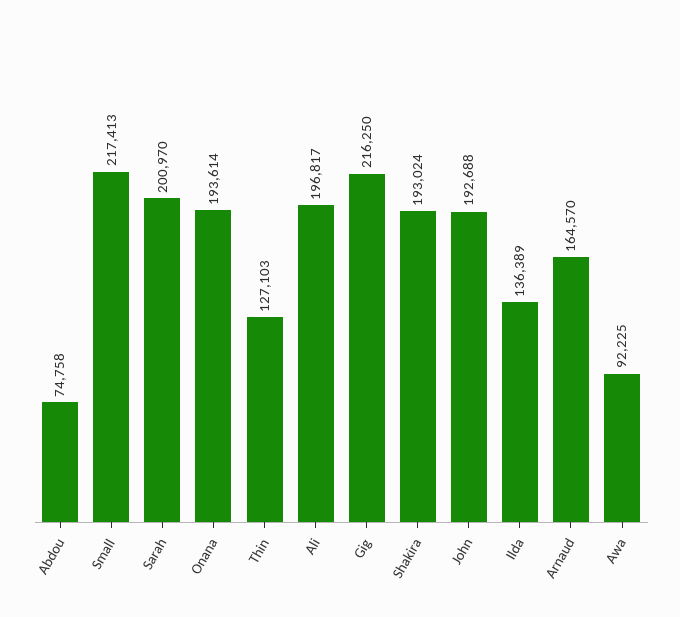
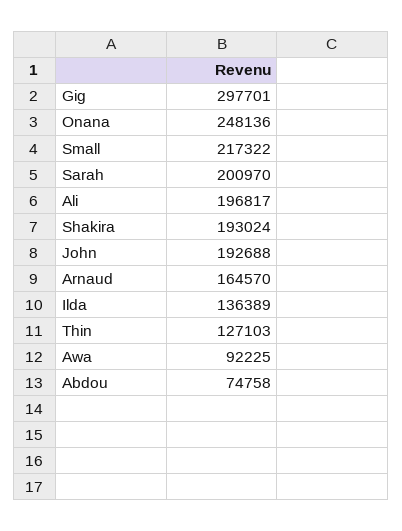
  {
    "Abdou": 74758,
-   "Small": 217413,
+   "Small": 217322,
    "Sarah": 200970,
-   "Onana": 193614,
+   "Onana": 248136,
    "Thin": 127103,
    "Ali": 196817,
-   "Gig": 216250,
+   "Gig": 297701,
    "Shakira": 193024,
    "John": 192688,
    "Ilda": 136389,
    "Arnaud": 164570,
    "Awa": 92225
  }

